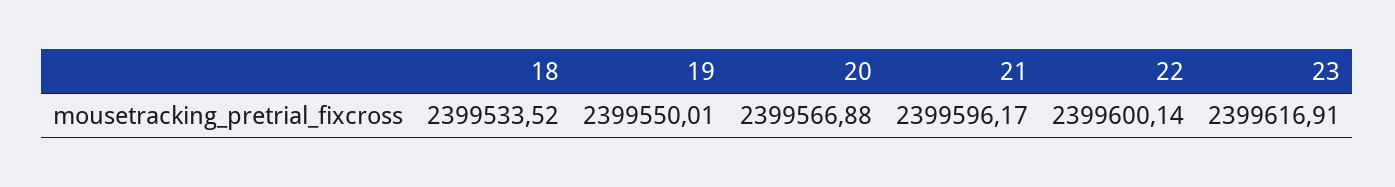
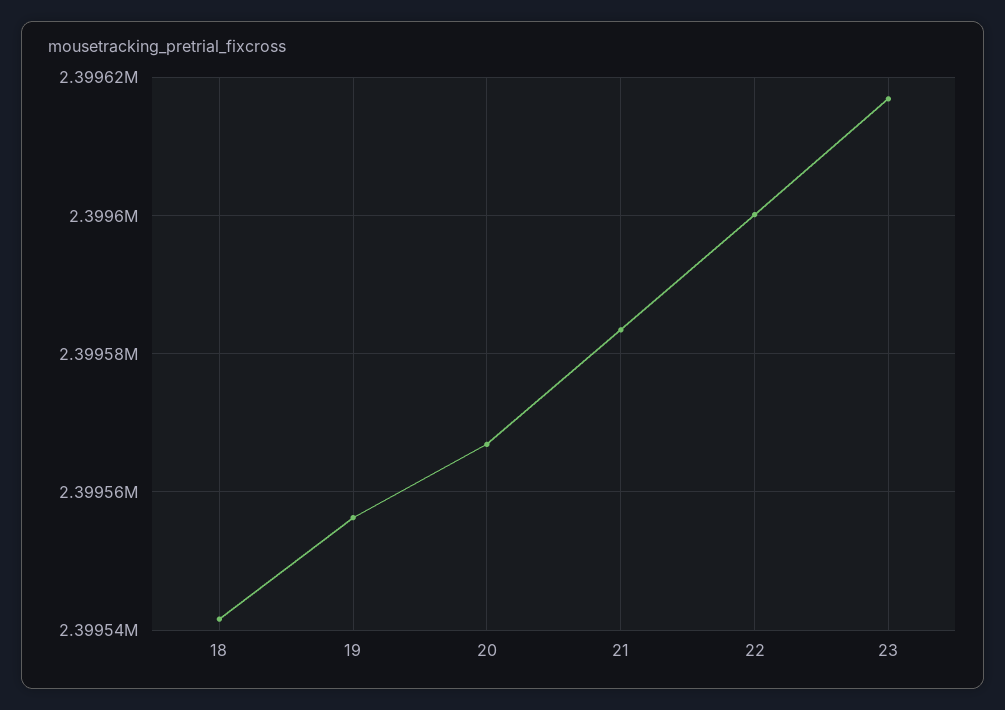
  {
-   "18": 2399533.52,
+   "18": 2399542,
-   "19": 2399550.01,
+   "19": 2399556,
    "20": 2399566.88,
-   "21": 2399596.17,
+   "21": 2399584,
    "22": 2399600.14,
    "23": 2399616.91
  }

